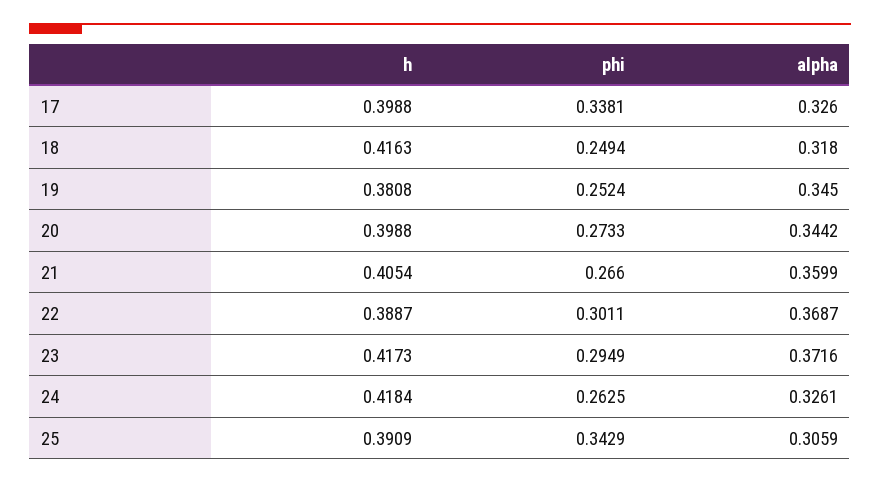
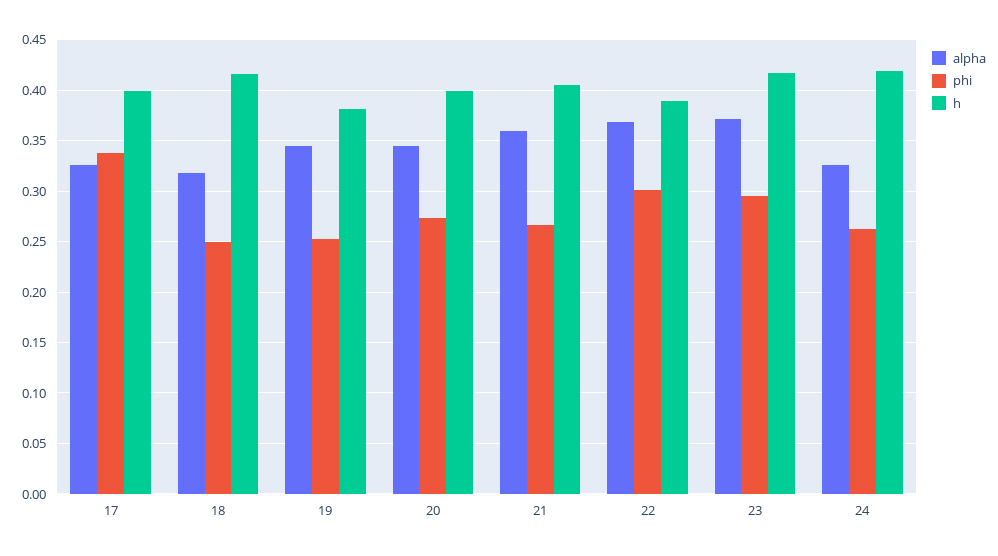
  {
    "h": {
      "17": 0.3988,
      "18": 0.4163,
      "19": 0.3808,
      "20": 0.3988,
      "21": 0.4054,
      "22": 0.3887,
      "23": 0.4173,
-     "24": 0.4184,
+     "24": 0.4184
-     "25": 0.3909
    },
    "phi": {
      "17": 0.3381,
      "18": 0.2494,
      "19": 0.2524,
      "20": 0.2733,
      "21": 0.266,
      "22": 0.3011,
      "23": 0.2949,
-     "24": 0.2625,
+     "24": 0.2625
-     "25": 0.3429
    },
    "alpha": {
      "17": 0.326,
      "18": 0.318,
      "19": 0.345,
      "20": 0.3442,
      "21": 0.3599,
      "22": 0.3687,
      "23": 0.3716,
-     "24": 0.3261,
+     "24": 0.3261
-     "25": 0.3059
    }
  }

